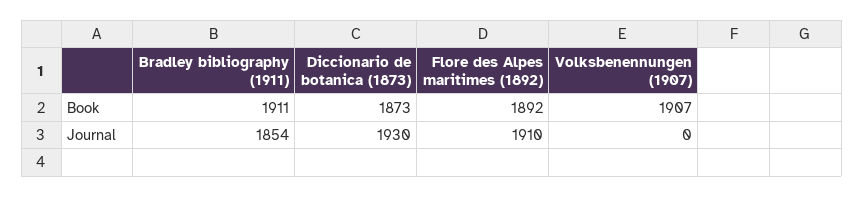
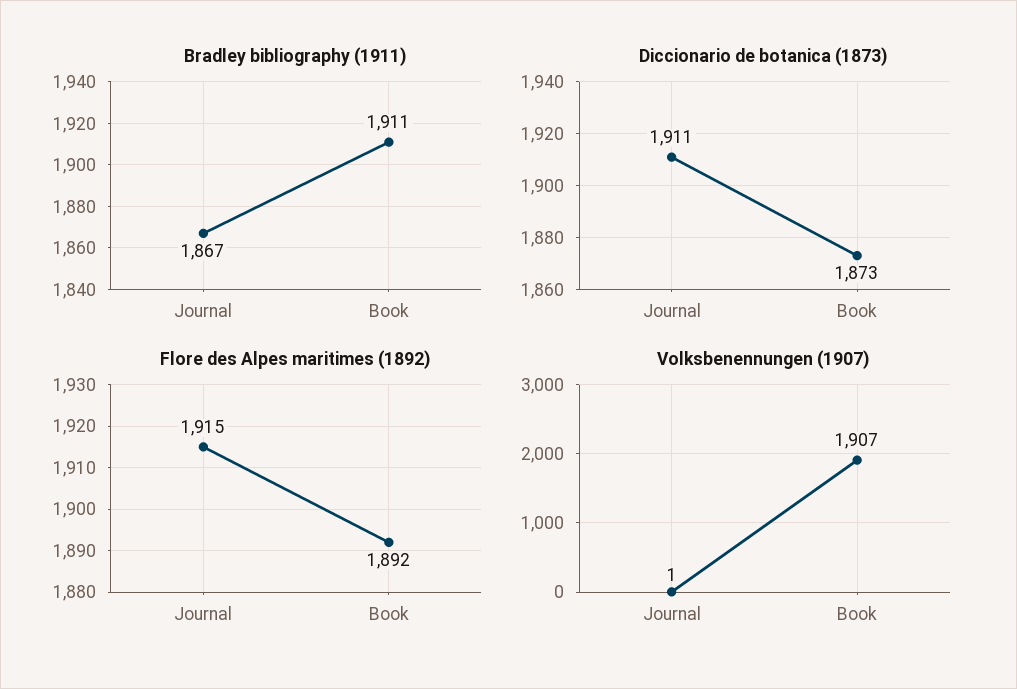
  {
    "Bradley bibliography (1911)": {
      "Book": 1911,
-     "Journal": 1854
+     "Journal": 1867
    },
    "Diccionario de botanica (1873)": {
      "Book": 1873,
-     "Journal": 1930
+     "Journal": 1911
    },
    "Flore des Alpes maritimes (1892)": {
      "Book": 1892,
-     "Journal": 1910
+     "Journal": 1915
    },
    "Volksbenennungen (1907)": {
      "Book": 1907,
-     "Journal": 0
+     "Journal": 1
    }
  }

